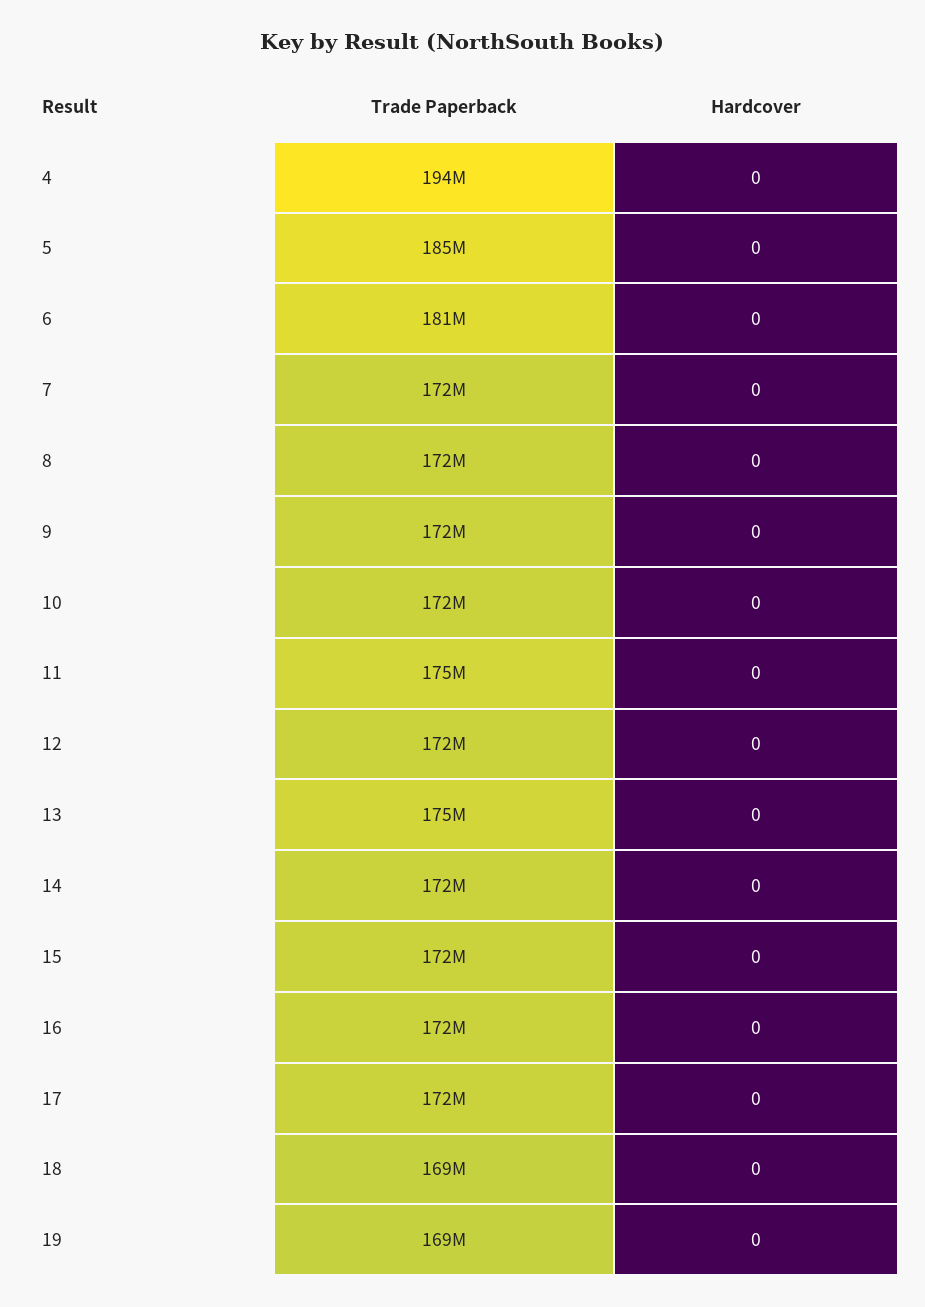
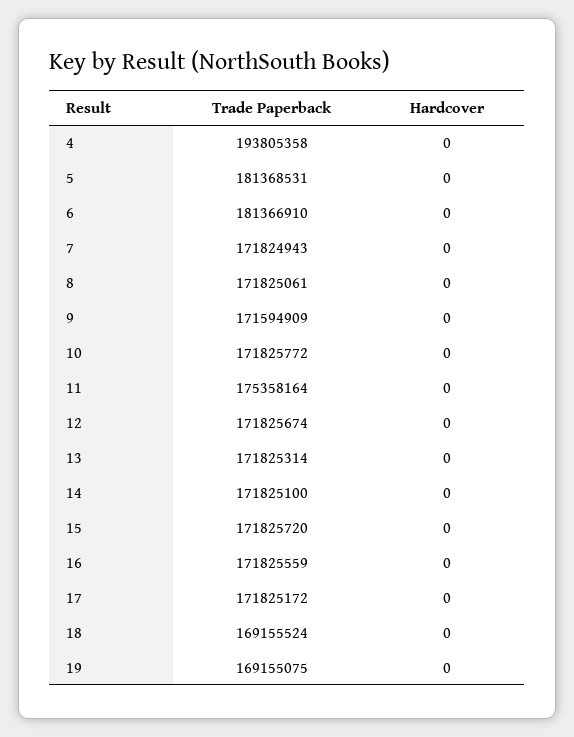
  {
    "Trade Paperback": {
      "4": 193805358,
-     "5": 185000000,
+     "5": 181368531,
      "6": 181366910,
      "7": 171824943,
      "8": 171825061,
      "9": 171594909,
      "10": 171825772,
      "11": 175358164,
      "12": 171825674,
-     "13": 175000000,
+     "13": 171825314,
      "14": 171825100,
      "15": 171825720,
      "16": 171825559,
      "17": 171825172,
      "18": 169155524,
      "19": 169155075
    },
    "Hardcover": {
      "4": 0,
      "5": 0,
      "6": 0,
      "7": 0,
      "8": 0,
      "9": 0,
      "10": 0,
      "11": 0,
      "12": 0,
      "13": 0,
      "14": 0,
      "15": 0,
      "16": 0,
      "17": 0,
      "18": 0,
      "19": 0
    }
  }

